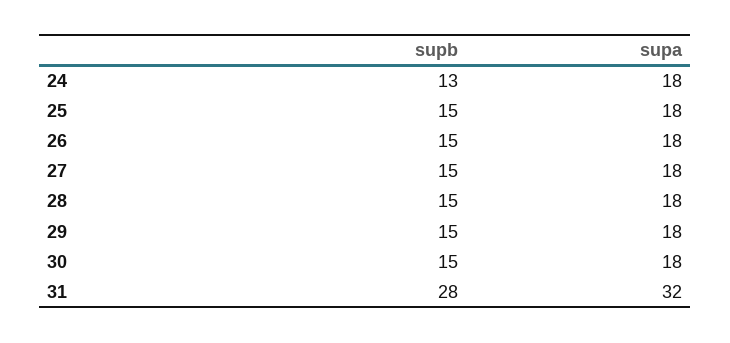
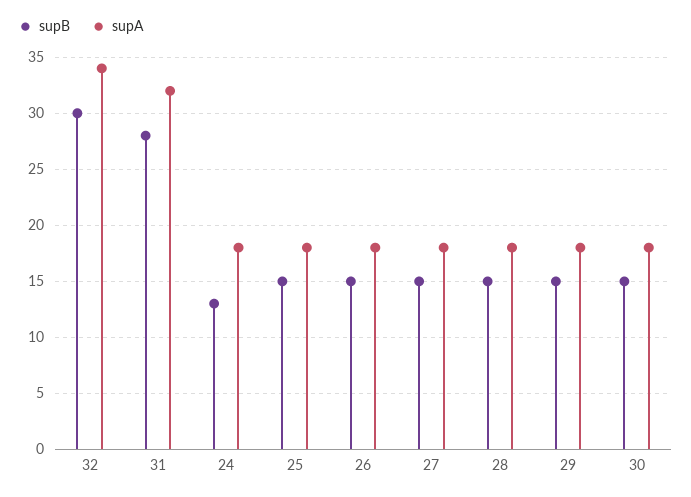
  {
    "supb": {
      "24": 13,
      "25": 15,
      "26": 15,
      "27": 15,
      "28": 15,
      "29": 15,
      "30": 15,
-     "31": 28
+     "31": 28,
+     "32": 30
    },
    "supa": {
      "24": 18,
      "25": 18,
      "26": 18,
      "27": 18,
      "28": 18,
      "29": 18,
      "30": 18,
-     "31": 32
+     "31": 32,
+     "32": 34
    }
  }

